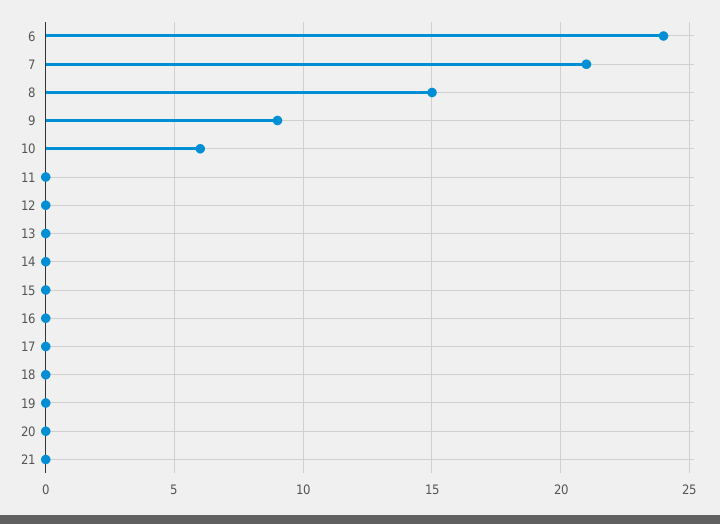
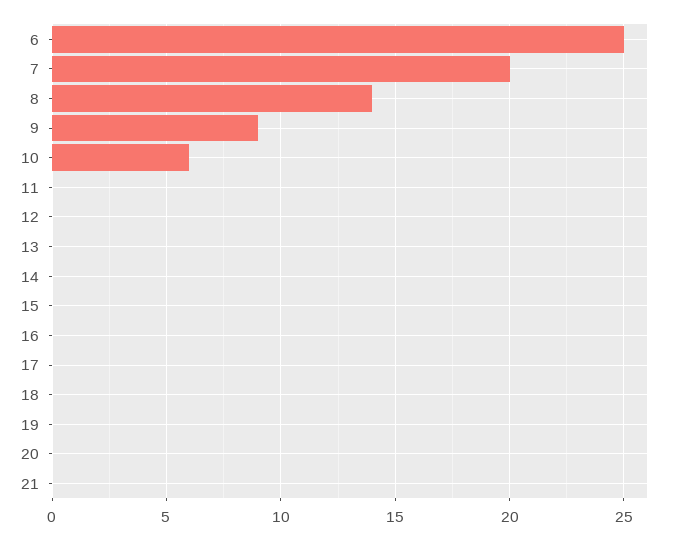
  {
-   "6": 24,
+   "6": 25,
-   "7": 21,
+   "7": 20,
-   "8": 15,
+   "8": 14,
    "9": 9,
    "10": 6,
    "11": 0,
    "12": 0,
    "13": 0,
    "14": 0,
    "15": 0,
    "16": 0,
    "17": 0,
    "18": 0,
    "19": 0,
    "20": 0,
    "21": 0
  }

